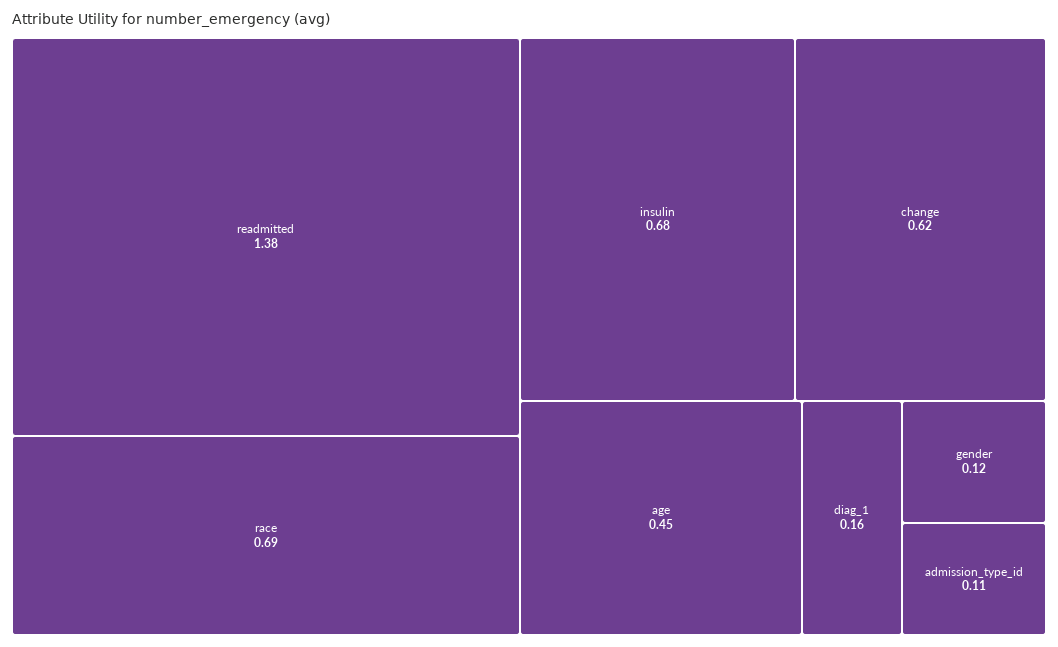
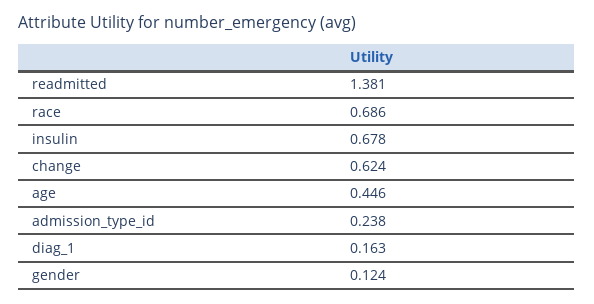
  {
    "readmitted": 1.381,
    "race": 0.686,
    "insulin": 0.678,
    "change": 0.624,
    "age": 0.446,
    "diag_1": 0.163,
    "gender": 0.124,
-   "admission_type_id": 0.11
+   "admission_type_id": 0.238
  }

